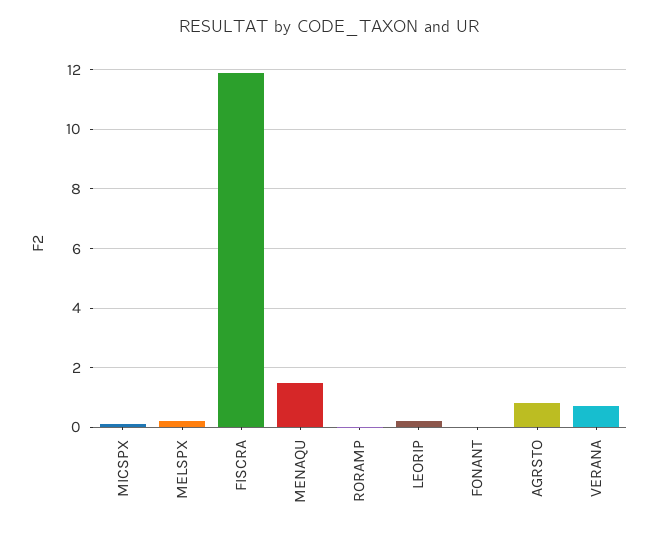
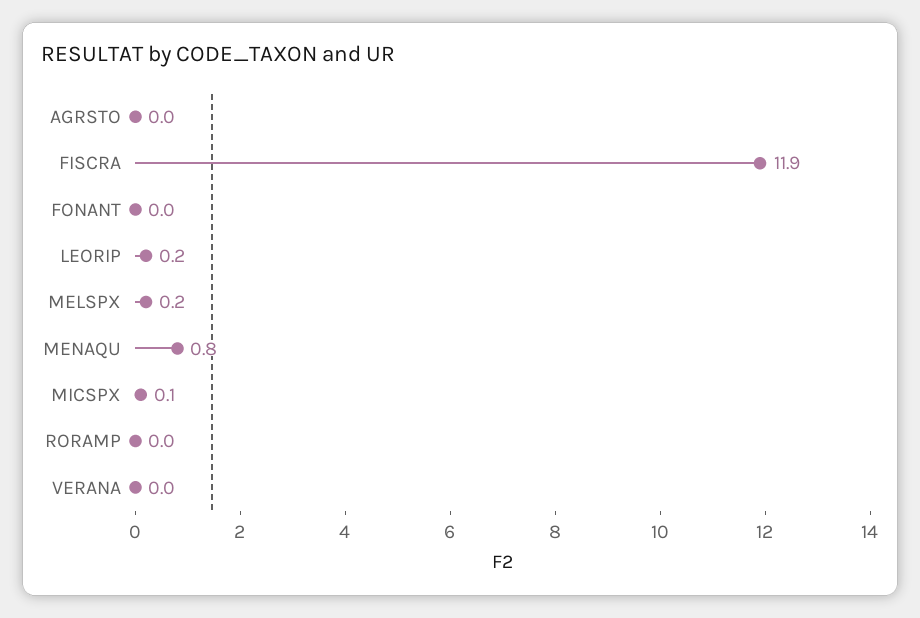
  {
    "MICSPX": 0.1,
    "MELSPX": 0.2,
    "FISCRA": 11.9,
-   "MENAQU": 1.5,
+   "MENAQU": 0.8,
    "RORAMP": 0,
    "LEORIP": 0.2,
    "FONANT": 0,
-   "AGRSTO": 0.75,
+   "AGRSTO": 0,
-   "VERANA": 0.75
+   "VERANA": 0
  }

